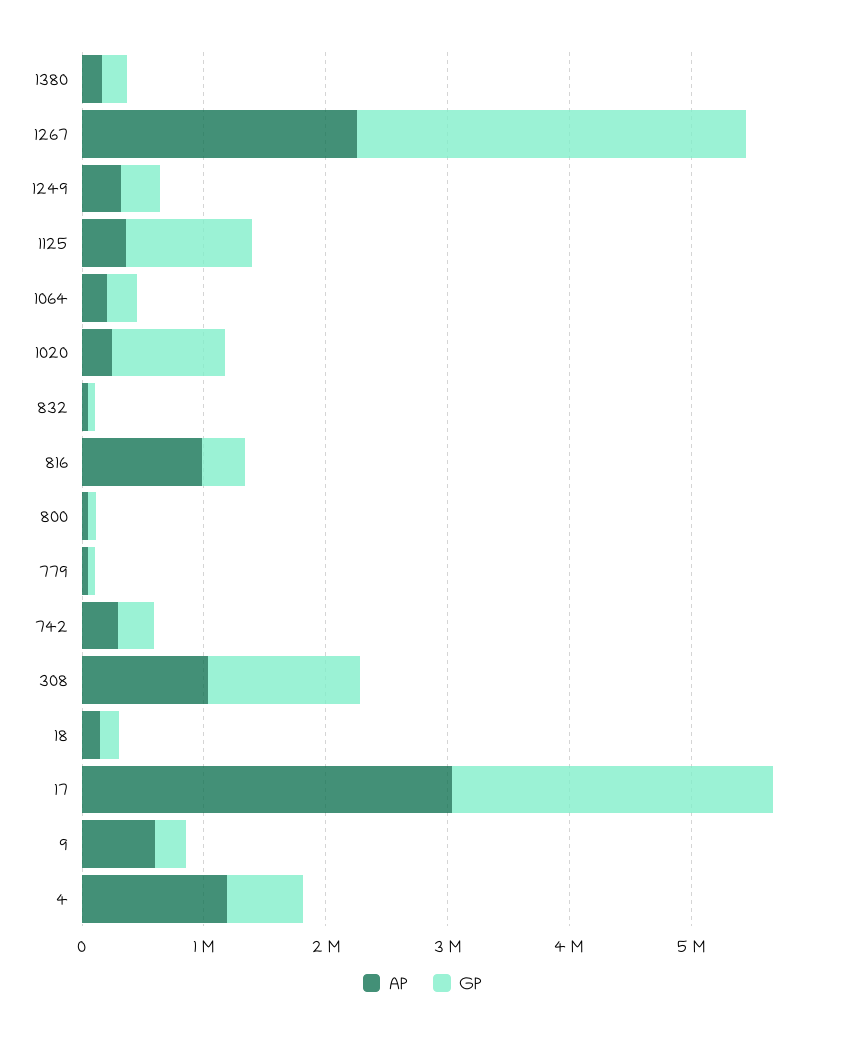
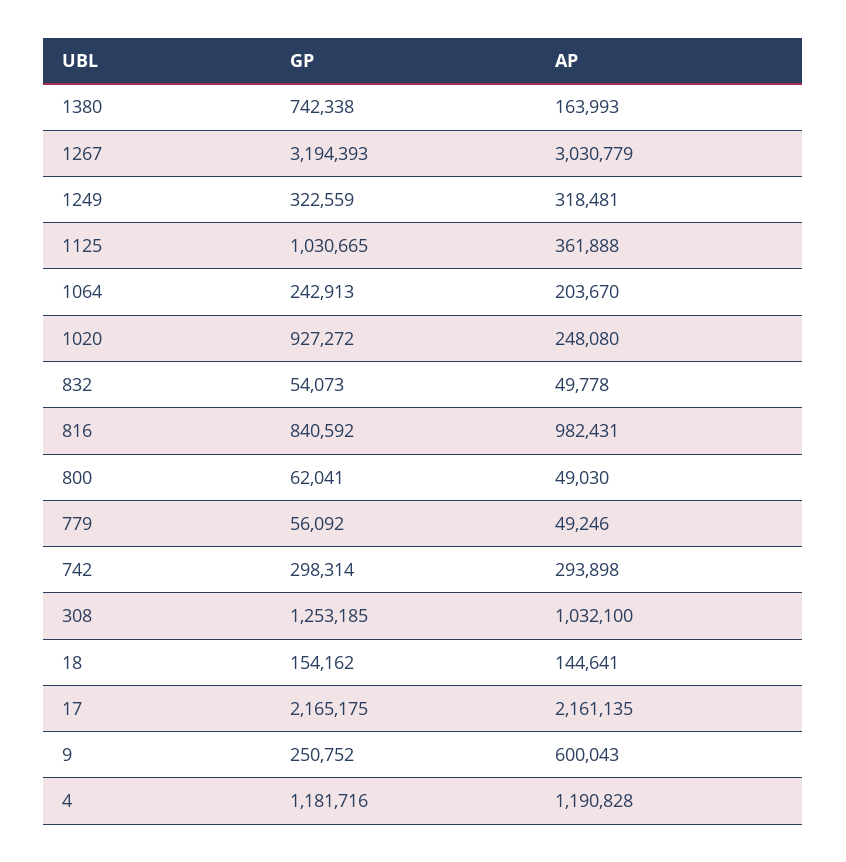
  {
    "AP": {
      "1380": 163993,
-     "1267": 2200000,
+     "1267": 3030779,
      "1249": 318481,
      "1125": 361888,
      "1064": 203670,
      "1020": 248080,
      "832": 49778,
      "816": 982431,
      "800": 49030,
      "779": 49246,
      "742": 293898,
      "308": 1032100,
      "18": 144641,
-     "17": 3000000,
+     "17": 2161135,
      "9": 600043,
      "4": 1190828
    },
    "GP": {
-     "1380": 200000,
+     "1380": 742338,
      "1267": 3194393,
      "1249": 322559,
      "1125": 1030665,
      "1064": 242913,
      "1020": 927272,
      "832": 54073,
-     "816": 400000,
+     "816": 840592,
      "800": 62041,
      "779": 56092,
      "742": 298314,
      "308": 1253185,
      "18": 154162,
-     "17": 2600000,
+     "17": 2165175,
      "9": 250752,
-     "4": 600000
+     "4": 1181716
    }
  }

